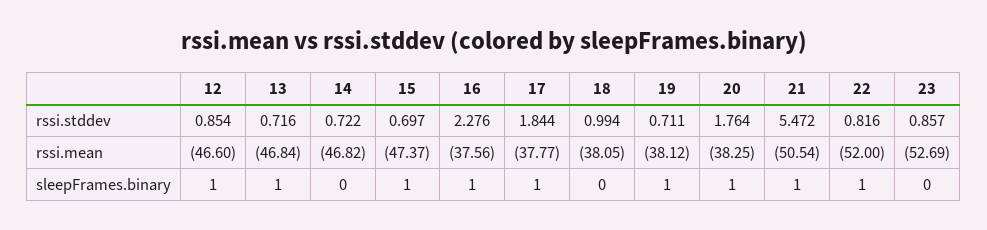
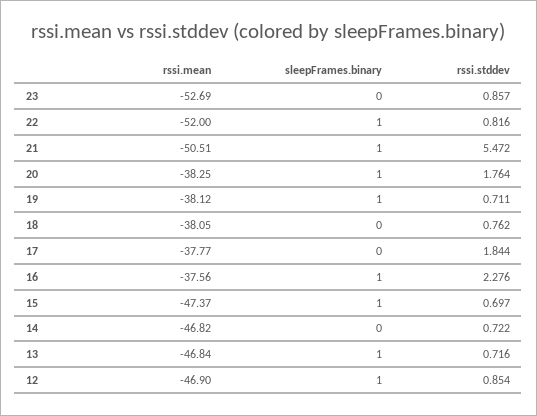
  {
    "12": {
      "rssi.stddev": 0.854,
-     "rssi.mean": -46.6,
+     "rssi.mean": -46.9,
      "sleepFrames.binary": 1
    },
    "13": {
      "rssi.stddev": 0.716,
      "rssi.mean": -46.84,
      "sleepFrames.binary": 1
    },
    "14": {
      "rssi.stddev": 0.722,
      "rssi.mean": -46.82,
      "sleepFrames.binary": 0
    },
    "15": {
      "rssi.stddev": 0.697,
      "rssi.mean": -47.37,
      "sleepFrames.binary": 1
    },
    "16": {
      "rssi.stddev": 2.276,
      "rssi.mean": -37.56,
      "sleepFrames.binary": 1
    },
    "17": {
      "rssi.stddev": 1.844,
      "rssi.mean": -37.77,
-     "sleepFrames.binary": 1
+     "sleepFrames.binary": 0
    },
    "18": {
-     "rssi.stddev": 0.994,
+     "rssi.stddev": 0.762,
      "rssi.mean": -38.05,
      "sleepFrames.binary": 0
    },
    "19": {
      "rssi.stddev": 0.711,
      "rssi.mean": -38.12,
      "sleepFrames.binary": 1
    },
    "20": {
      "rssi.stddev": 1.764,
      "rssi.mean": -38.25,
      "sleepFrames.binary": 1
    },
    "21": {
      "rssi.stddev": 5.472,
-     "rssi.mean": -50.54,
+     "rssi.mean": -50.51,
      "sleepFrames.binary": 1
    },
    "22": {
      "rssi.stddev": 0.816,
      "rssi.mean": -52,
      "sleepFrames.binary": 1
    },
    "23": {
      "rssi.stddev": 0.857,
      "rssi.mean": -52.69,
      "sleepFrames.binary": 0
    }
  }

